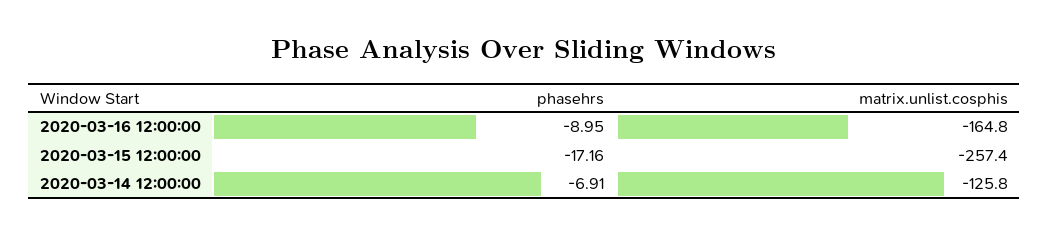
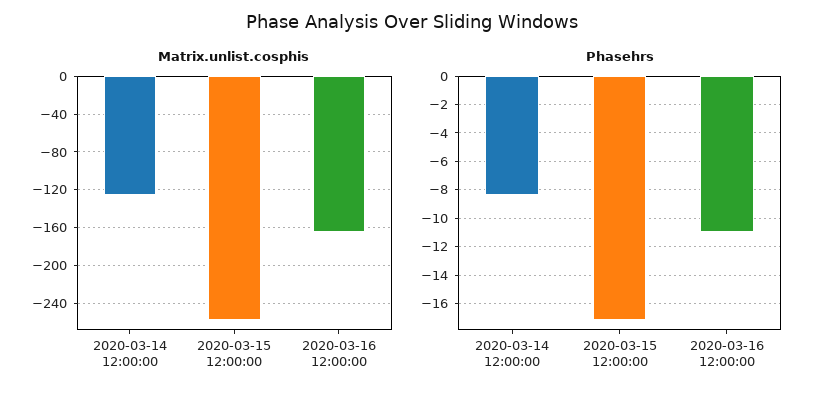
  {
    "phasehrs": {
-     "2020-03-16 12:00:00": -8.95,
+     "2020-03-16 12:00:00": -11,
      "2020-03-15 12:00:00": -17.16,
-     "2020-03-14 12:00:00": -6.91
+     "2020-03-14 12:00:00": -8.5
    },
    "matrix.unlist.cosphis": {
      "2020-03-16 12:00:00": -164.8,
      "2020-03-15 12:00:00": -257.4,
      "2020-03-14 12:00:00": -125.8
    }
  }

